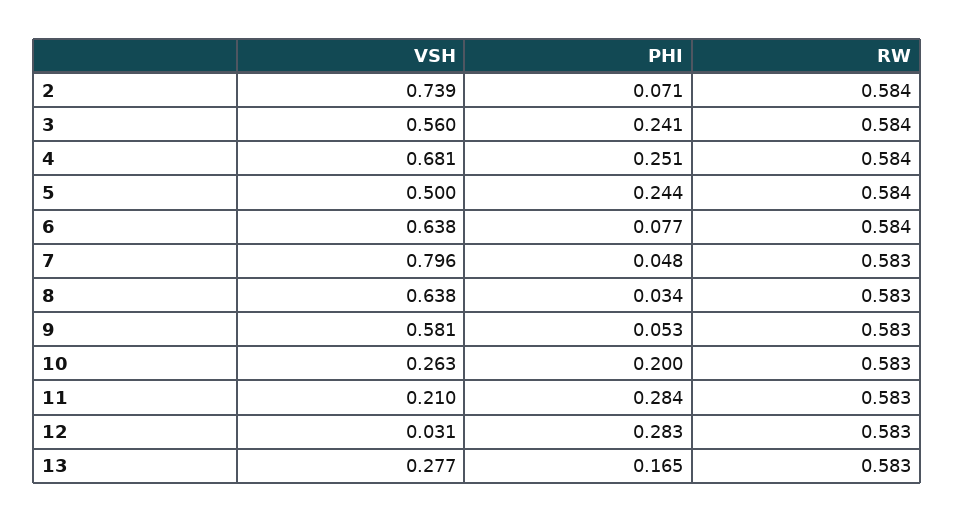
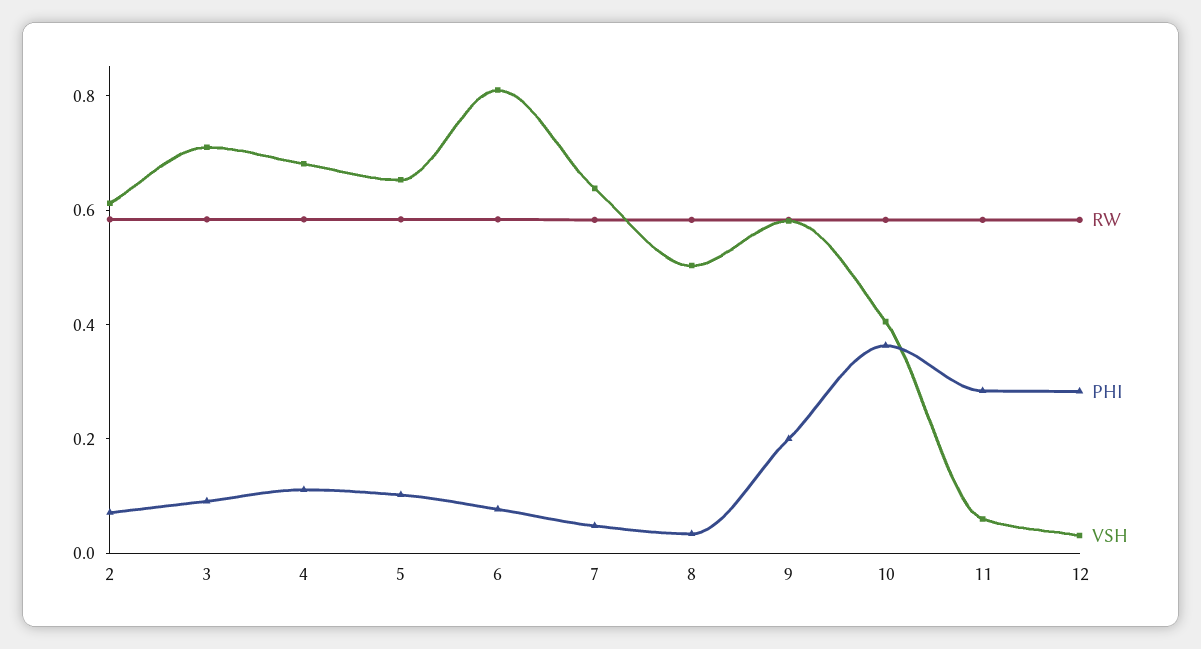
  {
    "VSH": {
-     "2": 0.739,
+     "2": 0.6,
-     "3": 0.56,
+     "3": 0.7,
      "4": 0.681,
-     "5": 0.5,
+     "5": 0.65,
-     "6": 0.638,
+     "6": 0.8,
-     "7": 0.796,
+     "7": 0.65,
-     "8": 0.638,
+     "8": 0.5,
      "9": 0.581,
-     "10": 0.263,
+     "10": 0.4,
-     "11": 0.21,
+     "11": 0.05,
-     "12": 0.031,
+     "12": 0.031
-     "13": 0.277
    },
    "PHI": {
      "2": 0.071,
-     "3": 0.241,
+     "3": 0.1,
-     "4": 0.251,
+     "4": 0.1,
-     "5": 0.244,
+     "5": 0.1,
      "6": 0.077,
      "7": 0.048,
      "8": 0.034,
-     "9": 0.053,
+     "9": 0.2,
-     "10": 0.2,
+     "10": 0.35,
      "11": 0.284,
-     "12": 0.283,
+     "12": 0.283
-     "13": 0.165
    },
    "RW": {
      "2": 0.584,
      "3": 0.584,
      "4": 0.584,
      "5": 0.584,
      "6": 0.584,
      "7": 0.583,
      "8": 0.583,
      "9": 0.583,
      "10": 0.583,
      "11": 0.583,
-     "12": 0.583,
+     "12": 0.583
-     "13": 0.583
    }
  }

